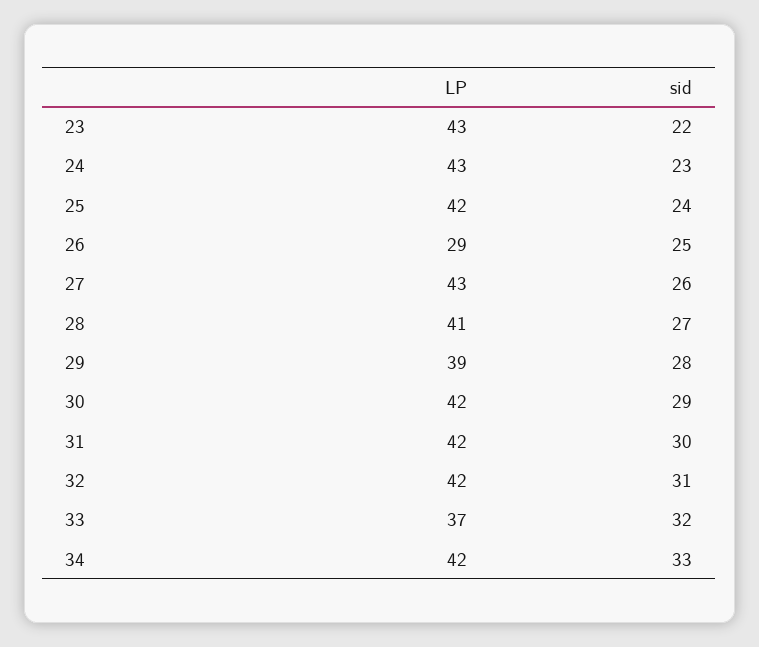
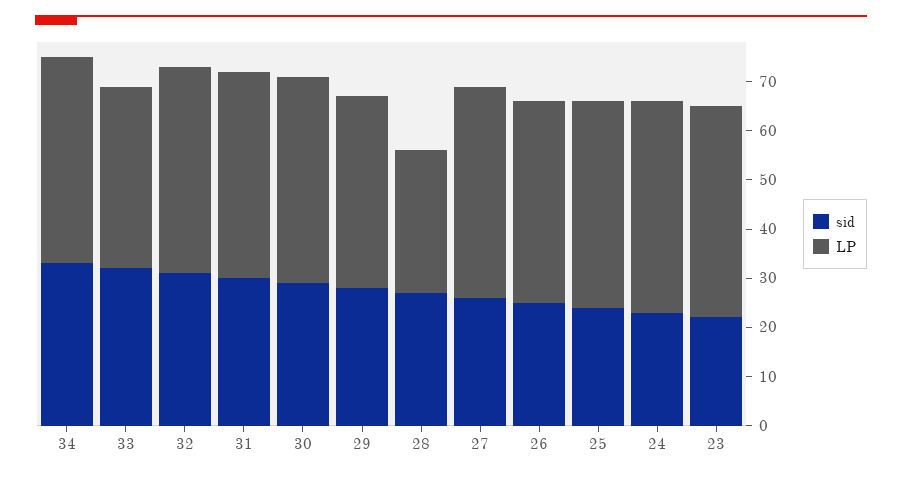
  {
    "LP": {
      "23": 43,
      "24": 43,
      "25": 42,
-     "26": 29,
+     "26": 40,
      "27": 43,
-     "28": 41,
+     "28": 30,
      "29": 39,
      "30": 42,
      "31": 42,
      "32": 42,
      "33": 37,
      "34": 42
    },
    "sid": {
      "23": 22,
      "24": 23,
      "25": 24,
      "26": 25,
      "27": 26,
      "28": 27,
      "29": 28,
      "30": 29,
      "31": 30,
      "32": 31,
      "33": 32,
      "34": 33
    }
  }

